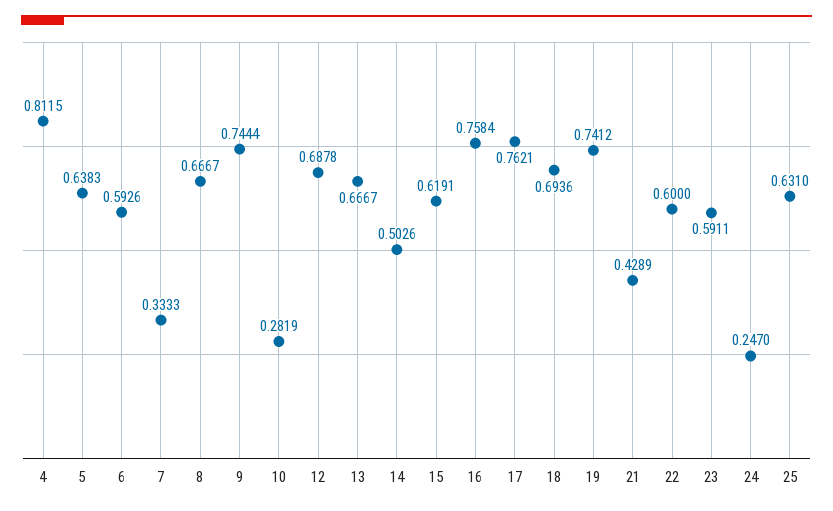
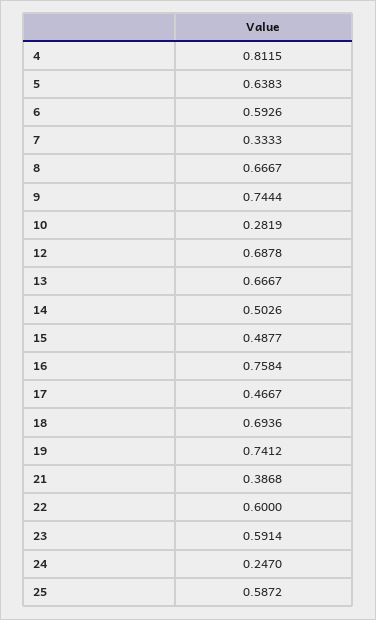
  {
    "4": 0.8115,
    "5": 0.6383,
    "6": 0.5926,
    "7": 0.3333,
    "8": 0.6667,
    "9": 0.7444,
    "10": 0.2819,
    "12": 0.6878,
    "13": 0.6667,
    "14": 0.5026,
-   "15": 0.6191,
+   "15": 0.4877,
    "16": 0.7584,
-   "17": 0.7621,
+   "17": 0.4667,
    "18": 0.6936,
    "19": 0.7412,
-   "21": 0.4289,
+   "21": 0.3868,
    "22": 0.6,
-   "23": 0.5911,
+   "23": 0.5914,
    "24": 0.247,
-   "25": 0.631
+   "25": 0.5872
  }

